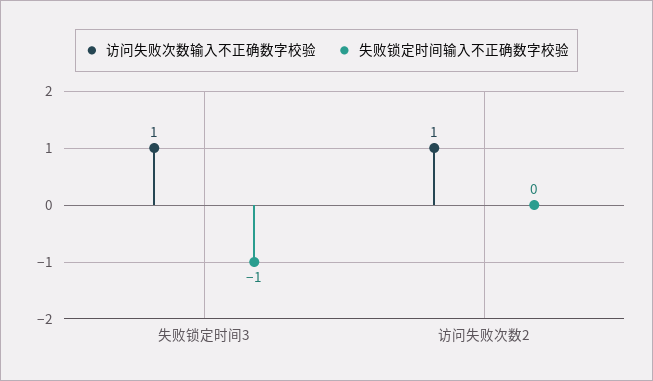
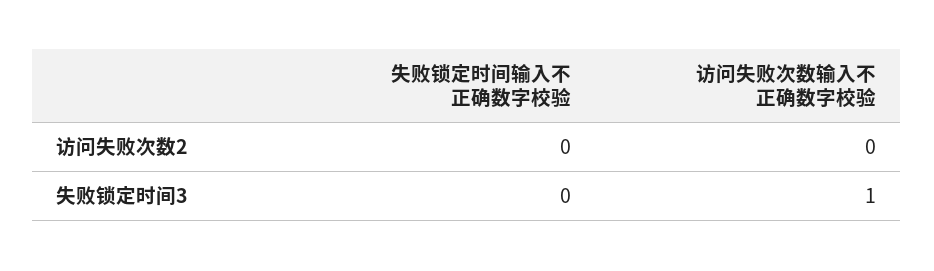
  {
    "访问失败次数输入不正确数字校验": {
      "失败锁定时间3": 1,
-     "访问失败次数2": 1
+     "访问失败次数2": 0
    },
    "失败锁定时间输入不正确数字校验": {
-     "失败锁定时间3": -1,
+     "失败锁定时间3": 0,
      "访问失败次数2": 0
    }
  }

